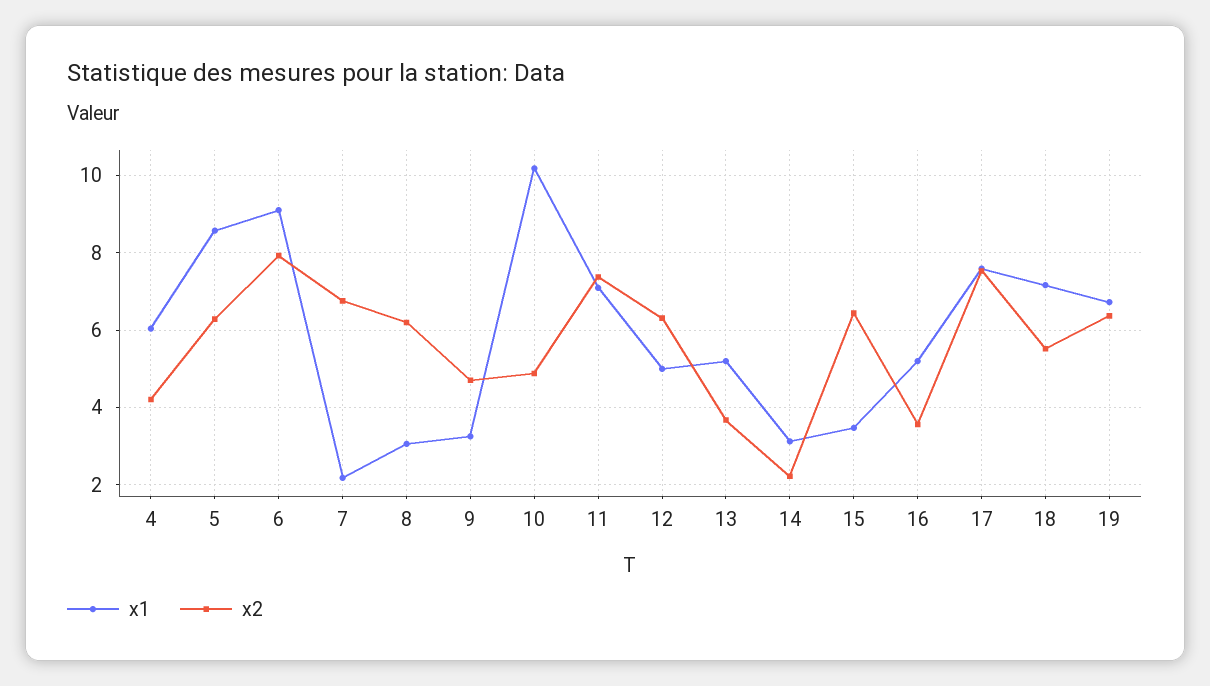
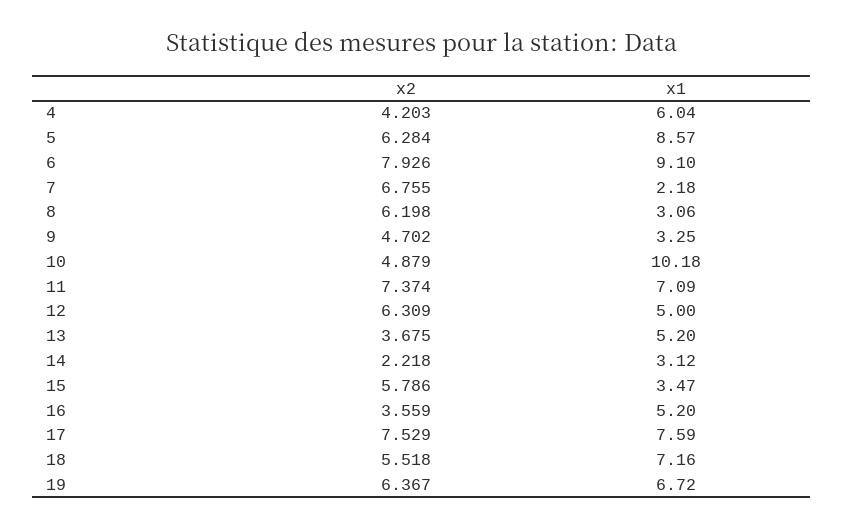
  {
    "x1": {
      "4": 6.04,
      "5": 8.57,
      "6": 9.1,
      "7": 2.18,
      "8": 3.06,
      "9": 3.25,
      "10": 10.18,
      "11": 7.09,
      "12": 5,
      "13": 5.2,
      "14": 3.12,
      "15": 3.47,
      "16": 5.2,
      "17": 7.59,
      "18": 7.16,
      "19": 6.72
    },
    "x2": {
      "4": 4.203,
      "5": 6.284,
      "6": 7.926,
      "7": 6.755,
      "8": 6.198,
      "9": 4.702,
      "10": 4.879,
      "11": 7.374,
      "12": 6.309,
      "13": 3.675,
      "14": 2.218,
-     "15": 6.4,
+     "15": 5.786,
      "16": 3.559,
      "17": 7.529,
      "18": 5.518,
      "19": 6.367
    }
  }

